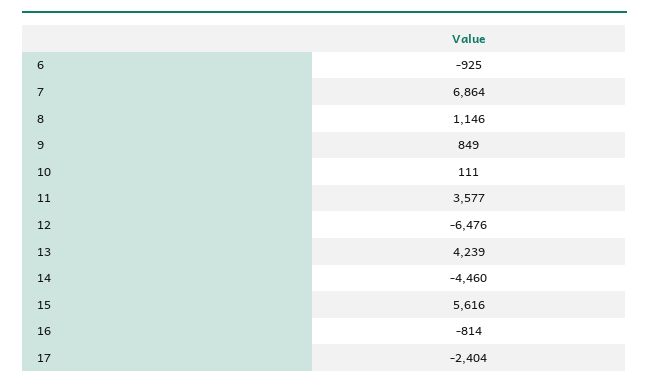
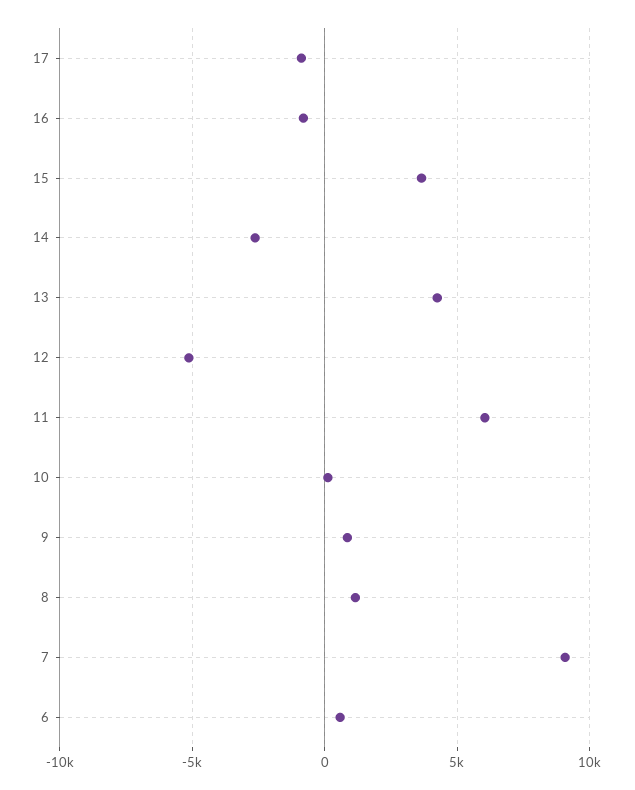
  {
-   "6": -925,
+   "6": 500,
-   "7": 6864,
+   "7": 9000,
    "8": 1146,
    "9": 849,
    "10": 111,
-   "11": 3577,
+   "11": 6000,
-   "12": -6476,
+   "12": -5000,
    "13": 4239,
-   "14": -4460,
+   "14": -2500,
-   "15": 5616,
+   "15": 3500,
    "16": -814,
-   "17": -2404
+   "17": -1000
  }

